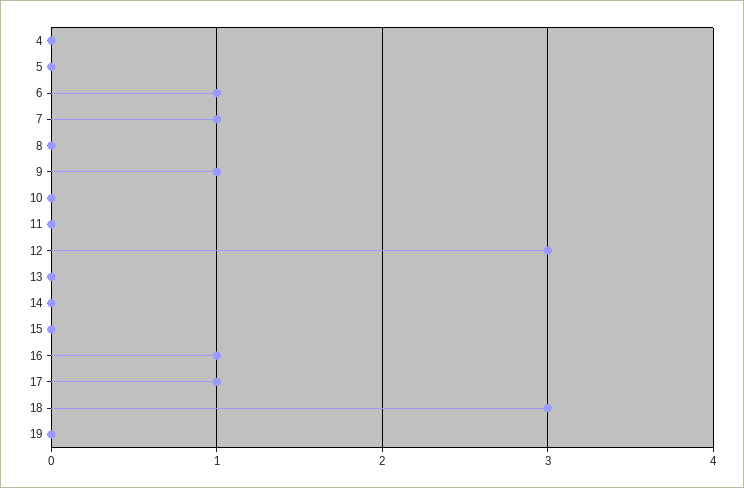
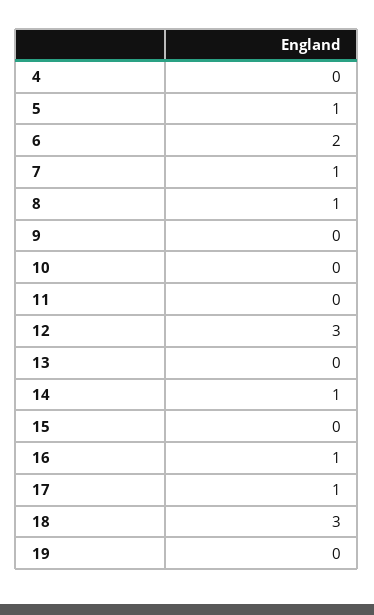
  {
    "4": 0,
-   "5": 0,
+   "5": 1,
-   "6": 1,
+   "6": 2,
    "7": 1,
-   "8": 0,
+   "8": 1,
-   "9": 1,
+   "9": 0,
    "10": 0,
    "11": 0,
    "12": 3,
    "13": 0,
-   "14": 0,
+   "14": 1,
    "15": 0,
    "16": 1,
    "17": 1,
    "18": 3,
    "19": 0
  }

